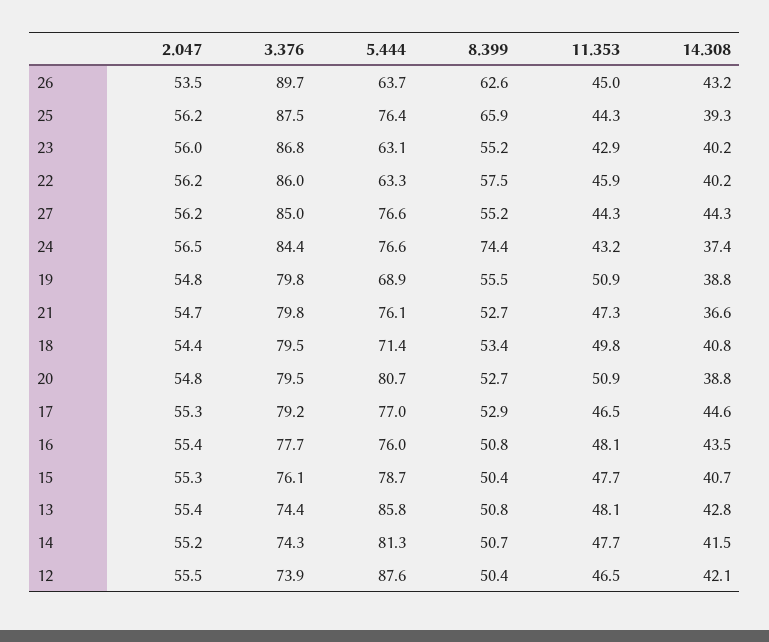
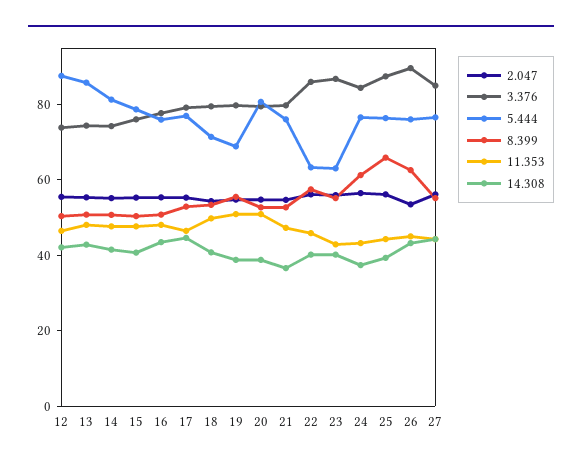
  {
    "2.047": {
      "26": 53.5,
      "25": 56.2,
      "23": 56,
      "22": 56.2,
      "27": 56.2,
      "24": 56.5,
      "19": 54.8,
      "21": 54.7,
      "18": 54.4,
      "20": 54.8,
      "17": 55.3,
      "16": 55.4,
      "15": 55.3,
      "13": 55.4,
      "14": 55.2,
      "12": 55.5
    },
    "3.376": {
      "26": 89.7,
      "25": 87.5,
      "23": 86.8,
      "22": 86,
      "27": 85,
      "24": 84.4,
      "19": 79.8,
      "21": 79.8,
      "18": 79.5,
      "20": 79.5,
      "17": 79.2,
      "16": 77.7,
      "15": 76.1,
      "13": 74.4,
      "14": 74.3,
      "12": 73.9
    },
    "5.444": {
-     "26": 63.7,
+     "26": 75,
      "25": 76.4,
      "23": 63.1,
      "22": 63.3,
      "27": 76.6,
      "24": 76.6,
      "19": 68.9,
      "21": 76.1,
      "18": 71.4,
      "20": 80.7,
      "17": 77,
      "16": 76,
      "15": 78.7,
      "13": 85.8,
      "14": 81.3,
      "12": 87.6
    },
    "8.399": {
      "26": 62.6,
      "25": 65.9,
      "23": 55.2,
      "22": 57.5,
      "27": 55.2,
-     "24": 74.4,
+     "24": 60,
      "19": 55.5,
      "21": 52.7,
      "18": 53.4,
      "20": 52.7,
      "17": 52.9,
      "16": 50.8,
      "15": 50.4,
      "13": 50.8,
      "14": 50.7,
      "12": 50.4
    },
    "11.353": {
      "26": 45,
      "25": 44.3,
      "23": 42.9,
      "22": 45.9,
      "27": 44.3,
      "24": 43.2,
      "19": 50.9,
      "21": 47.3,
      "18": 49.8,
      "20": 50.9,
      "17": 46.5,
      "16": 48.1,
      "15": 47.7,
      "13": 48.1,
      "14": 47.7,
      "12": 46.5
    },
    "14.308": {
      "26": 43.2,
      "25": 39.3,
      "23": 40.2,
      "22": 40.2,
      "27": 44.3,
      "24": 37.4,
      "19": 38.8,
      "21": 36.6,
      "18": 40.8,
      "20": 38.8,
      "17": 44.6,
      "16": 43.5,
      "15": 40.7,
      "13": 42.8,
      "14": 41.5,
      "12": 42.1
    }
  }

